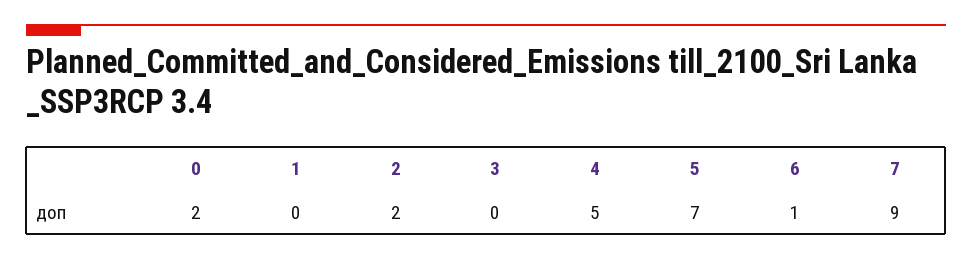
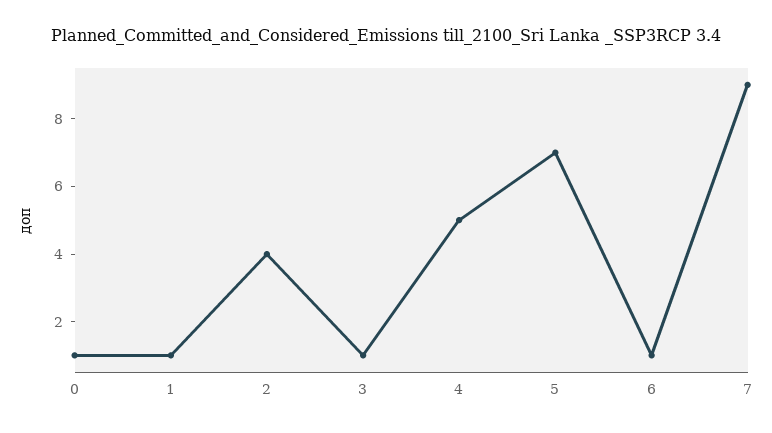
  {
-   "0": 2,
+   "0": 1,
-   "1": 0,
+   "1": 1,
-   "2": 2,
+   "2": 4,
-   "3": 0,
+   "3": 1,
    "4": 5,
    "5": 7,
    "6": 1,
    "7": 9
  }

